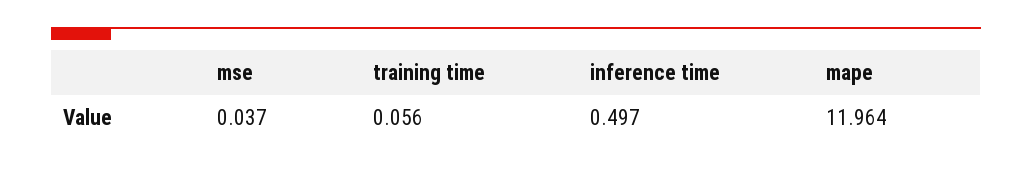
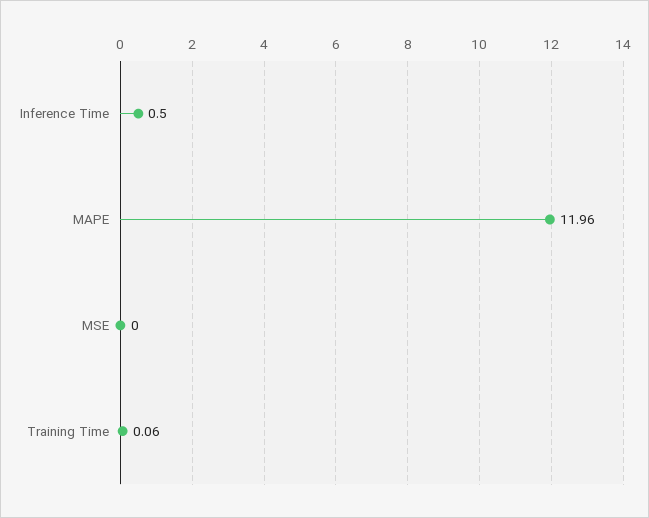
  {
-   "mse": 0.037,
+   "mse": 0,
    "training time": 0.056,
    "inference time": 0.497,
    "mape": 11.964
  }

